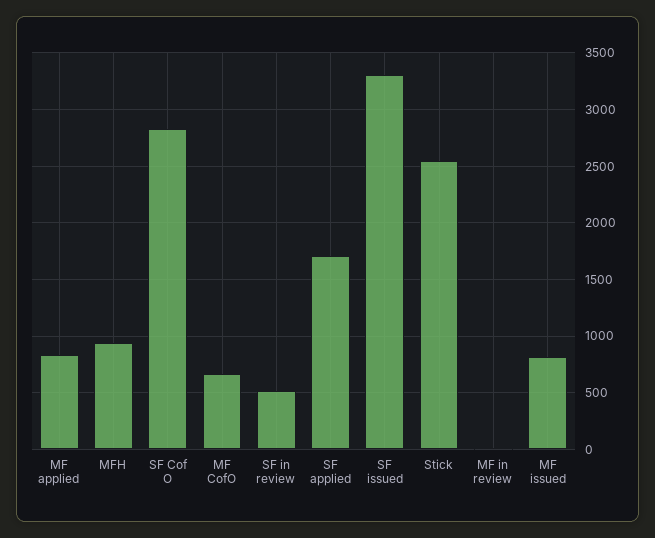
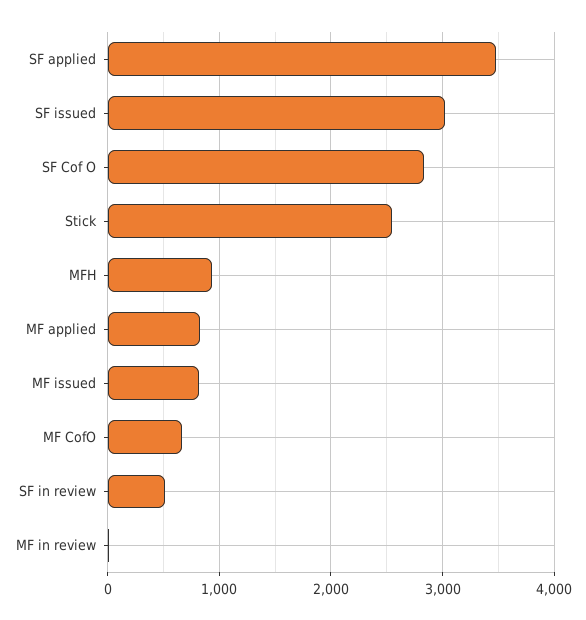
  {
    "MF applied": 800,
    "MFH": 900,
    "SF Cof O": 2800,
    "MF CofO": 700,
    "SF in review": 500,
-   "SF applied": 1700,
+   "SF applied": 3500,
-   "SF issued": 3300,
+   "SF issued": 3000,
    "Stick": 2500,
    "MF in review": 0,
    "MF issued": 800
  }

